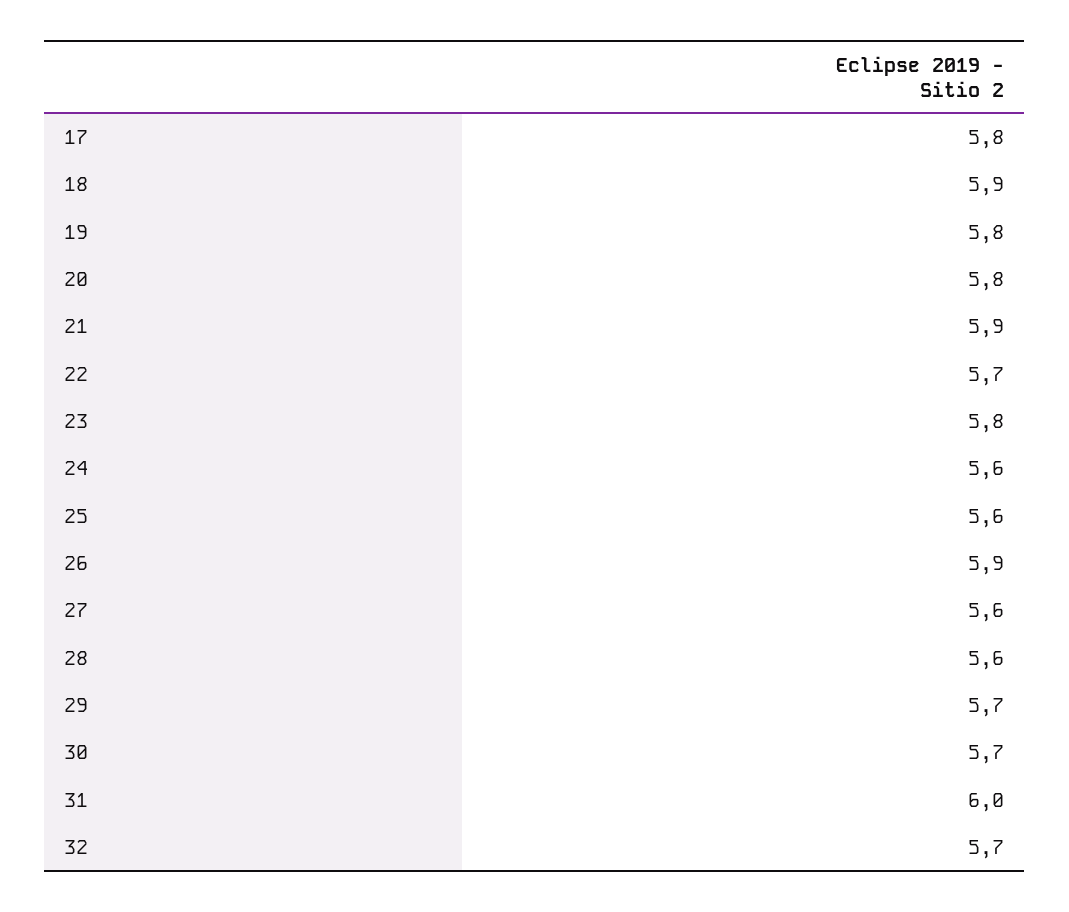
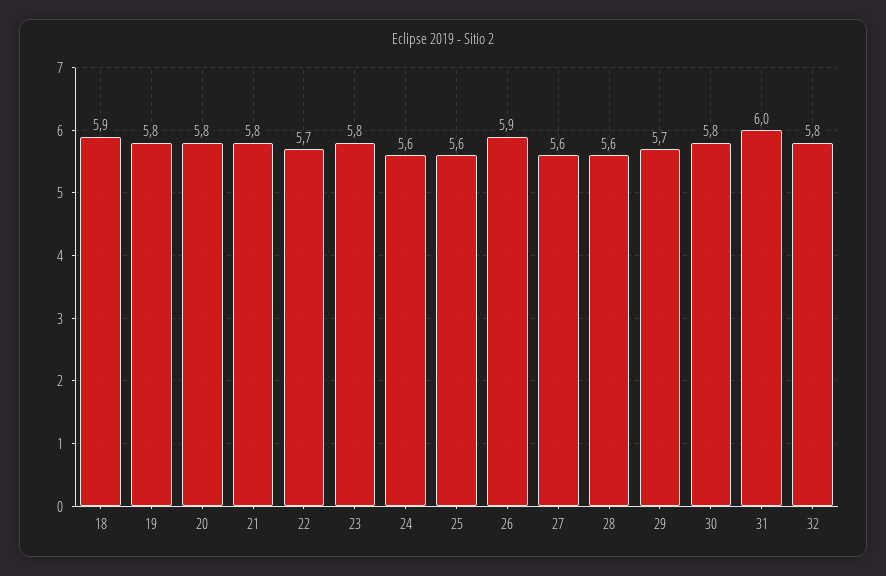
  {
-   "17": 5.8,
    "18": 5.9,
    "19": 5.8,
    "20": 5.8,
-   "21": 5.9,
+   "21": 5.8,
    "22": 5.7,
    "23": 5.8,
    "24": 5.6,
    "25": 5.6,
    "26": 5.9,
    "27": 5.6,
    "28": 5.6,
    "29": 5.7,
-   "30": 5.7,
+   "30": 5.8,
    "31": 6,
-   "32": 5.7
+   "32": 5.8
  }

